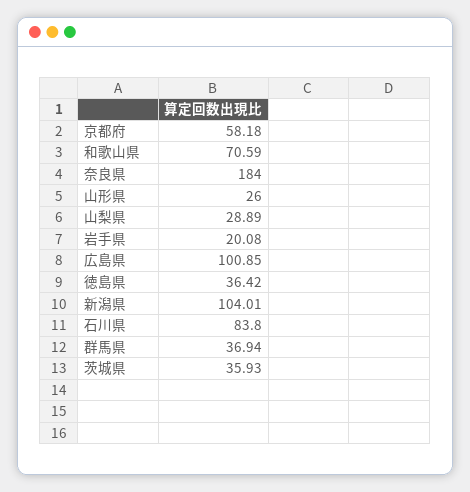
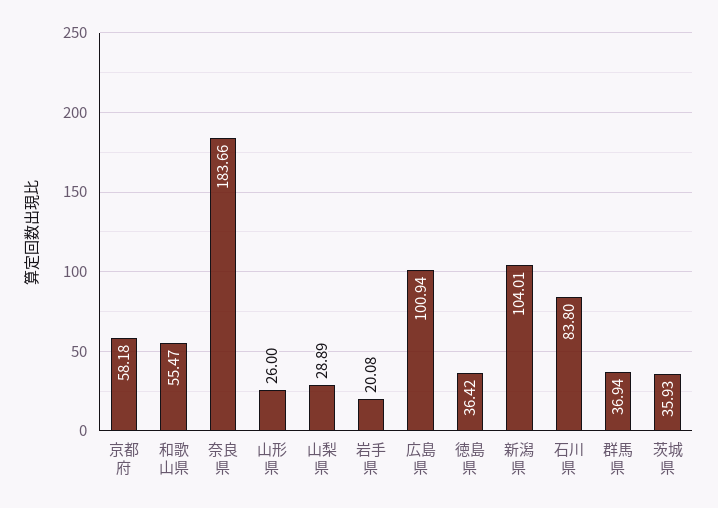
  {
    "京都府": 58.18,
-   "和歌山県": 70.59,
+   "和歌山県": 55.47,
-   "奈良県": 184,
+   "奈良県": 183.66,
    "山形県": 26,
    "山梨県": 28.89,
    "岩手県": 20.08,
-   "広島県": 100.85,
+   "広島県": 100.94,
    "徳島県": 36.42,
    "新潟県": 104.01,
    "石川県": 83.8,
    "群馬県": 36.94,
    "茨城県": 35.93
  }

